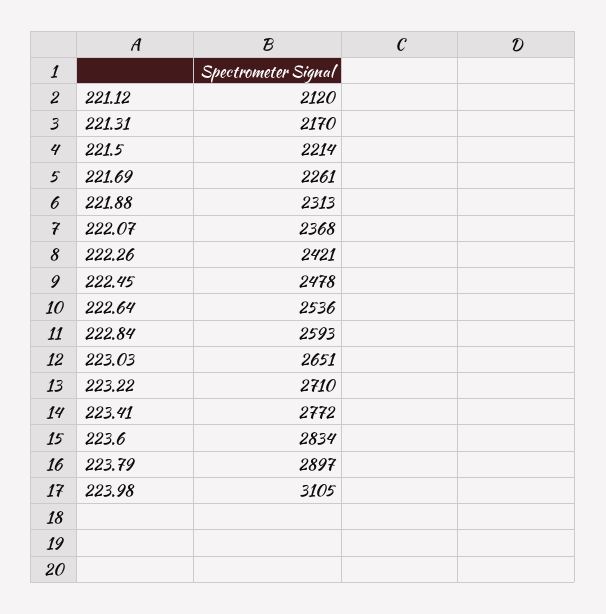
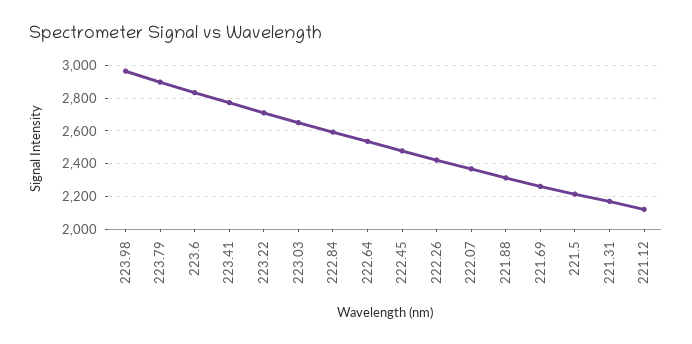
  {
    "221.12": 2120,
    "221.31": 2170,
    "221.5": 2214,
    "221.69": 2261,
    "221.88": 2313,
    "222.07": 2368,
    "222.26": 2421,
    "222.45": 2478,
    "222.64": 2536,
    "222.84": 2593,
    "223.03": 2651,
    "223.22": 2710,
    "223.41": 2772,
    "223.6": 2834,
    "223.79": 2897,
-   "223.98": 3105
+   "223.98": 2950
  }

